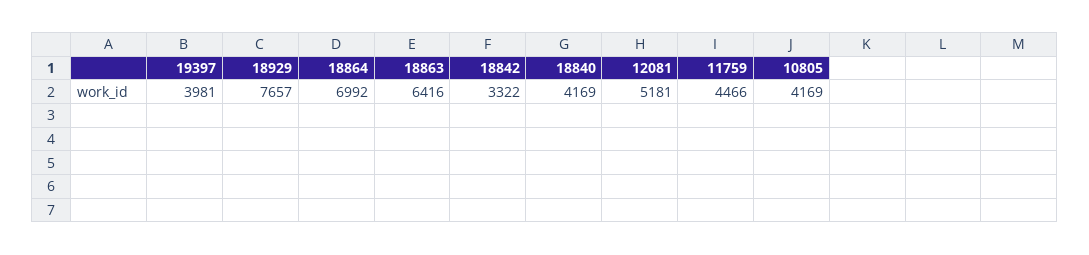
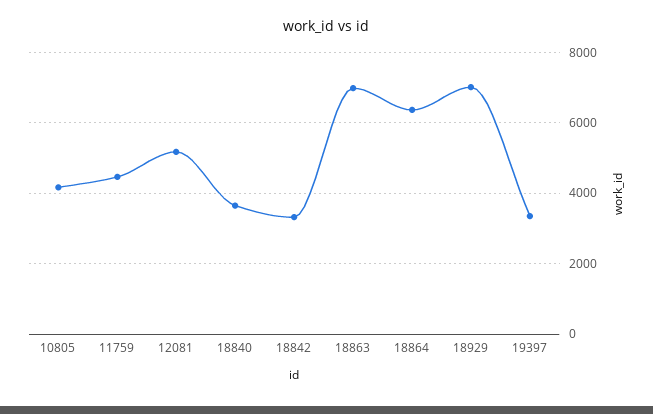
  {
-   "19397": 3981,
+   "19397": 3400,
-   "18929": 7657,
+   "18929": 7000,
-   "18864": 6992,
+   "18864": 6400,
-   "18863": 6416,
+   "18863": 7000,
    "18842": 3322,
-   "18840": 4169,
+   "18840": 3600,
    "12081": 5181,
    "11759": 4466,
    "10805": 4169
  }

